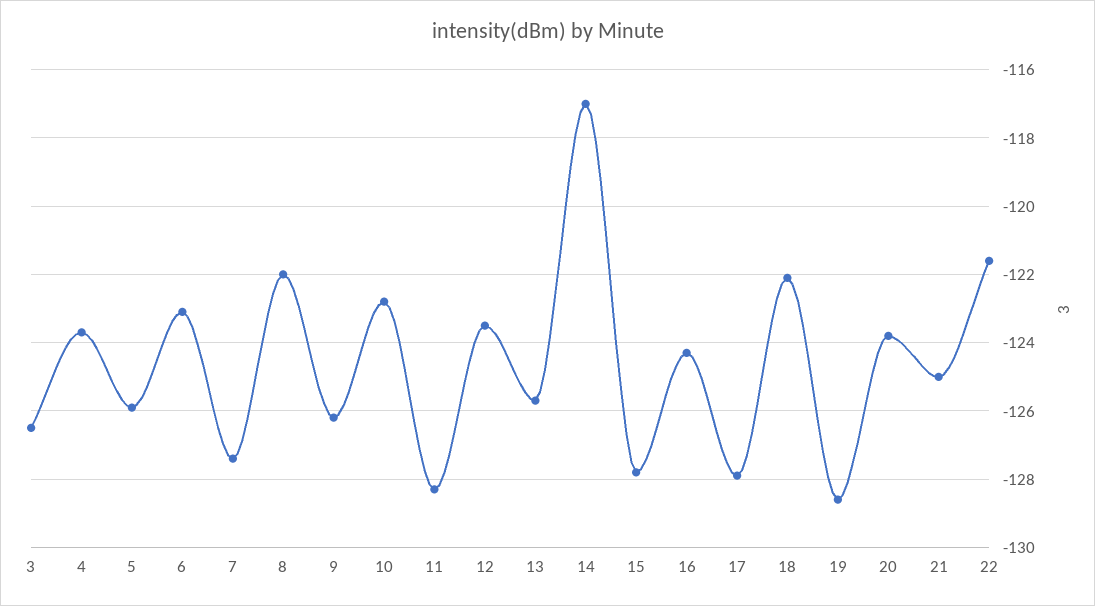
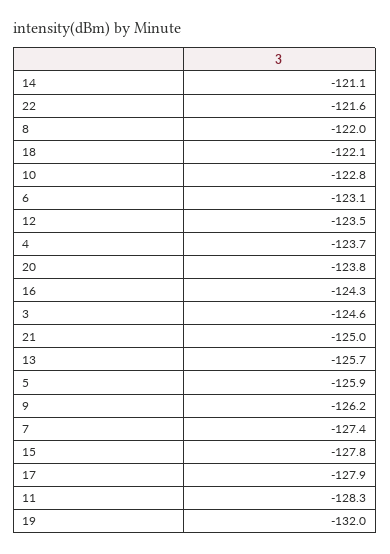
  {
-   "3": -126.5,
+   "3": -124.6,
    "4": -123.7,
    "5": -125.9,
    "6": -123.1,
    "7": -127.4,
    "8": -122,
    "9": -126.2,
    "10": -122.8,
    "11": -128.3,
    "12": -123.5,
    "13": -125.7,
-   "14": -117,
+   "14": -121.1,
    "15": -127.8,
    "16": -124.3,
    "17": -127.9,
    "18": -122.1,
-   "19": -128.5,
+   "19": -132,
    "20": -123.8,
    "21": -125,
    "22": -121.6
  }

